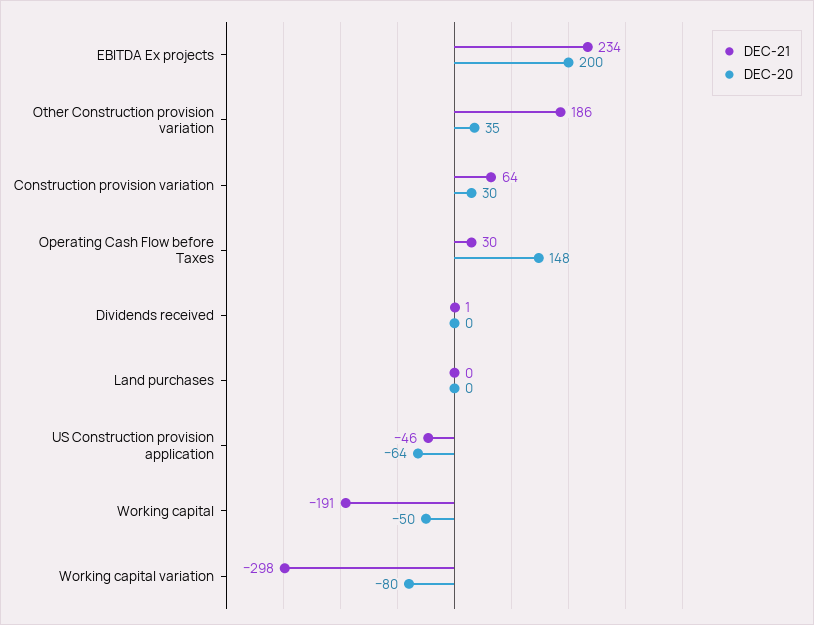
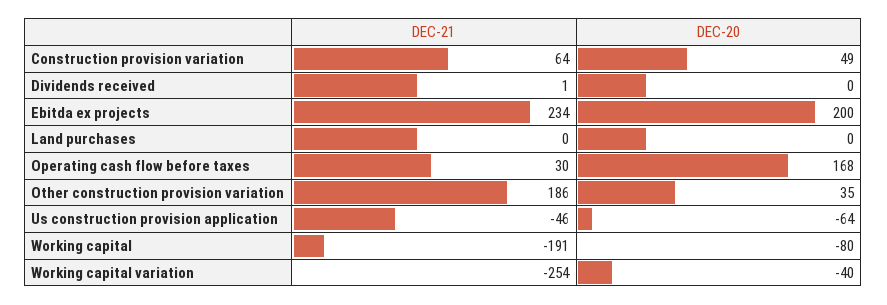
  {
    "DEC-21": {
      "EBITDA Ex projects": 234,
      "Other Construction provision variation": 186,
      "Construction provision variation": 64,
      "Operating Cash Flow before Taxes": 30,
      "Dividends received": 1,
      "Land purchases": 0,
      "US Construction provision application": -46,
      "Working capital": -191,
-     "Working capital variation": -298
+     "Working capital variation": -254
    },
    "DEC-20": {
      "EBITDA Ex projects": 200,
      "Other Construction provision variation": 35,
-     "Construction provision variation": 30,
+     "Construction provision variation": 49,
-     "Operating Cash Flow before Taxes": 148,
+     "Operating Cash Flow before Taxes": 168,
      "Dividends received": 0,
      "Land purchases": 0,
      "US Construction provision application": -64,
-     "Working capital": -50,
+     "Working capital": -80,
-     "Working capital variation": -80
+     "Working capital variation": -40
    }
  }

